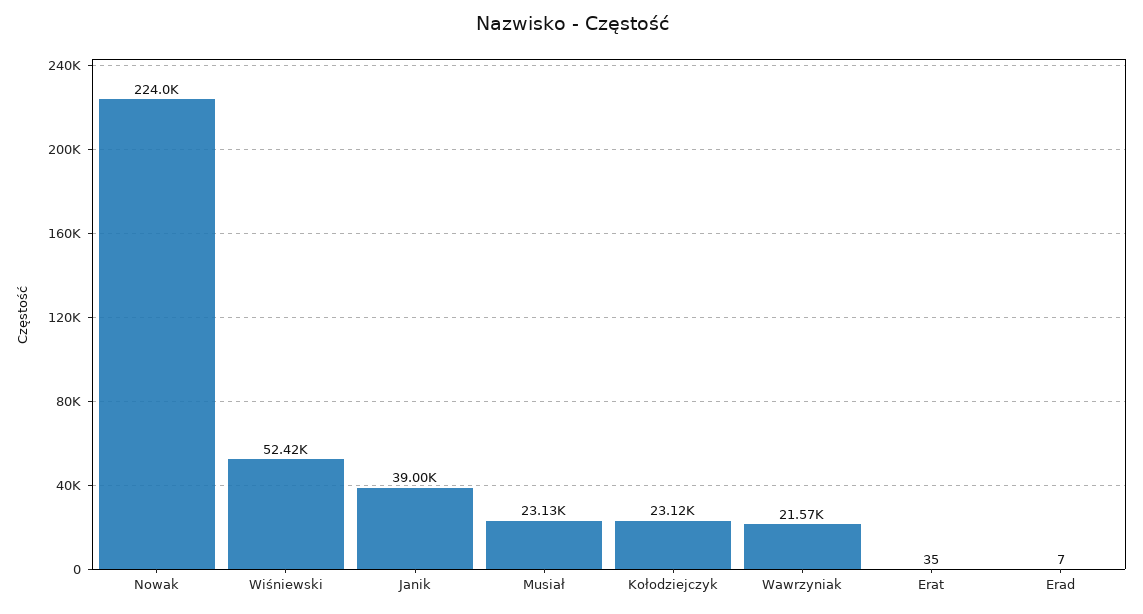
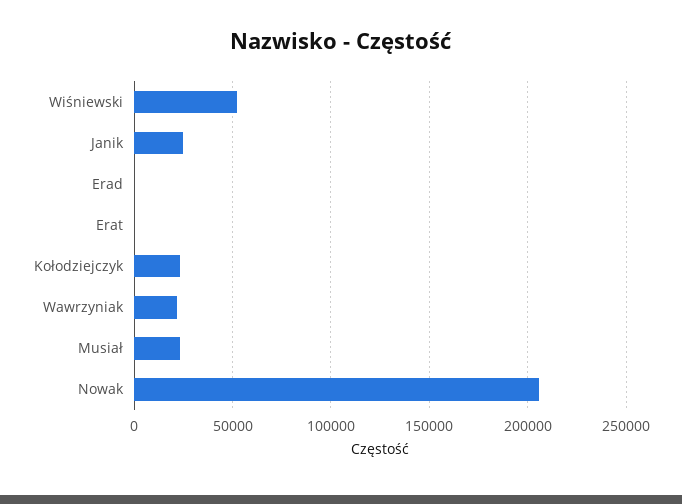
  {
-   "Nowak": 224000,
+   "Nowak": 205000,
    "Wiśniewski": 52420,
-   "Janik": 39000,
+   "Janik": 25000,
    "Musiał": 23130,
    "Kołodziejczyk": 23120,
    "Wawrzyniak": 21570,
    "Erat": 35,
    "Erad": 7
  }

